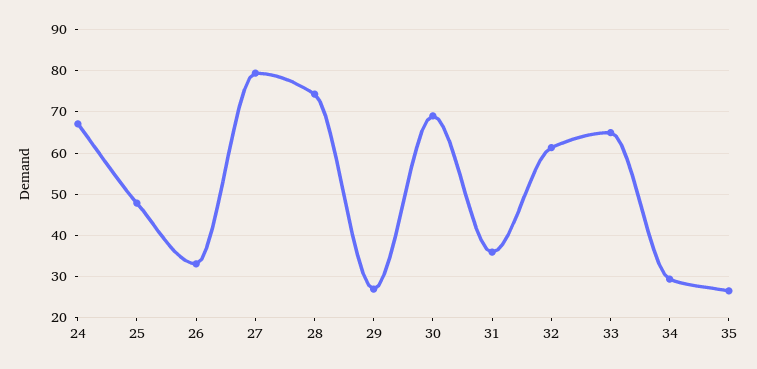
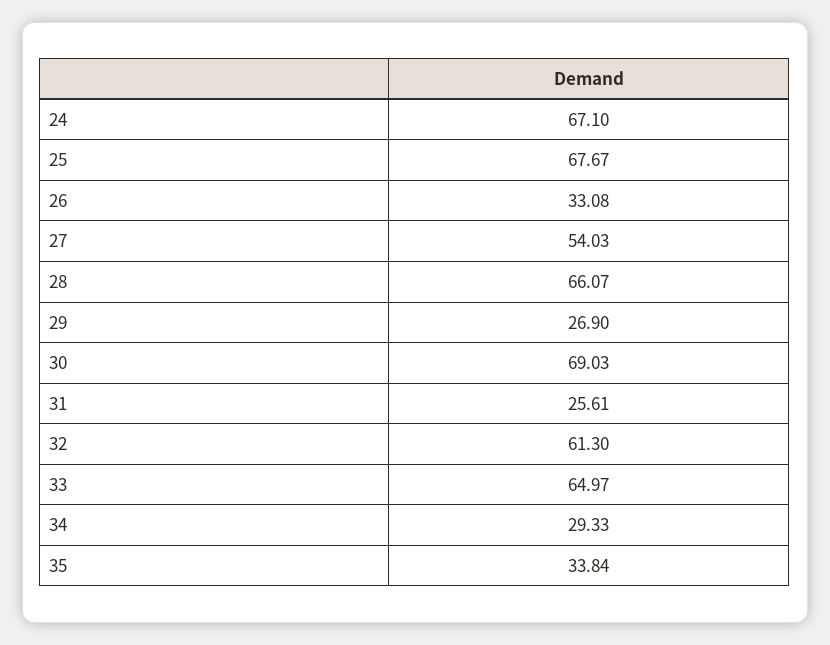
  {
    "24": 67.1,
-   "25": 48,
+   "25": 67.67,
    "26": 33.08,
-   "27": 80,
+   "27": 54.03,
-   "28": 74,
+   "28": 66.07,
    "29": 26.9,
    "30": 69.03,
-   "31": 36,
+   "31": 25.61,
    "32": 61.3,
    "33": 64.97,
    "34": 29.33,
-   "35": 26
+   "35": 33.84
  }

